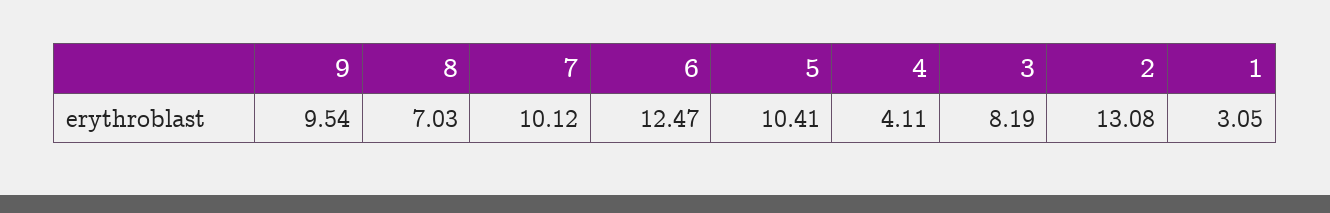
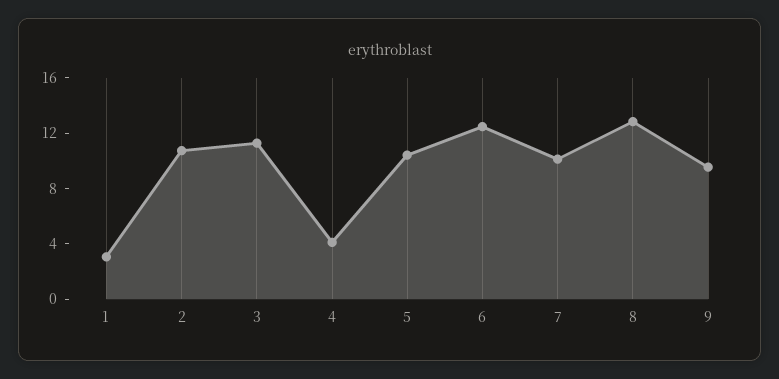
  {
    "9": 9.54,
-   "8": 7.03,
+   "8": 13,
    "7": 10.12,
    "6": 12.47,
    "5": 10.41,
    "4": 4.11,
-   "3": 8.19,
+   "3": 11,
-   "2": 13.08,
+   "2": 11,
    "1": 3.05
  }

